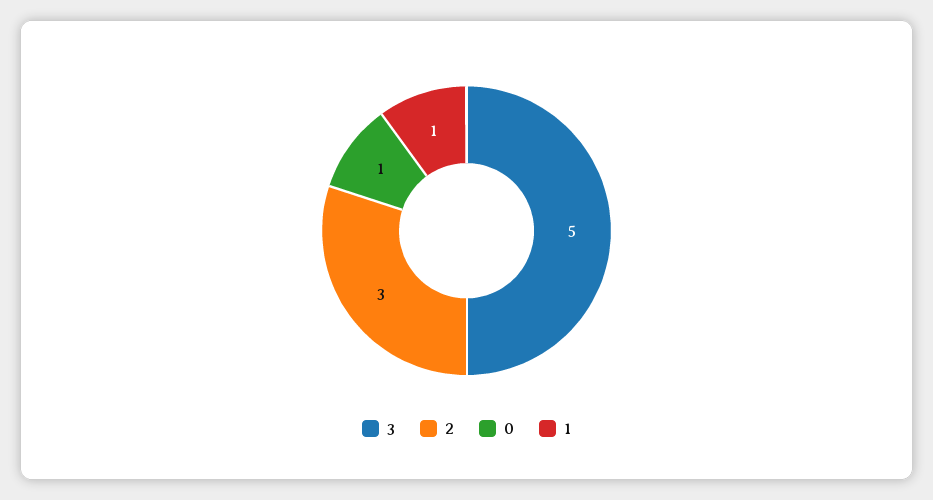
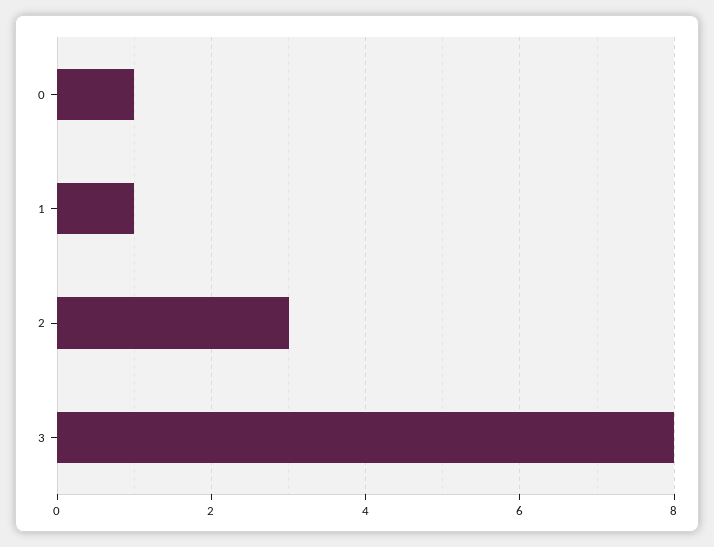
  {
-   "3": 5,
+   "3": 8,
    "2": 3,
    "0": 1,
    "1": 1
  }

